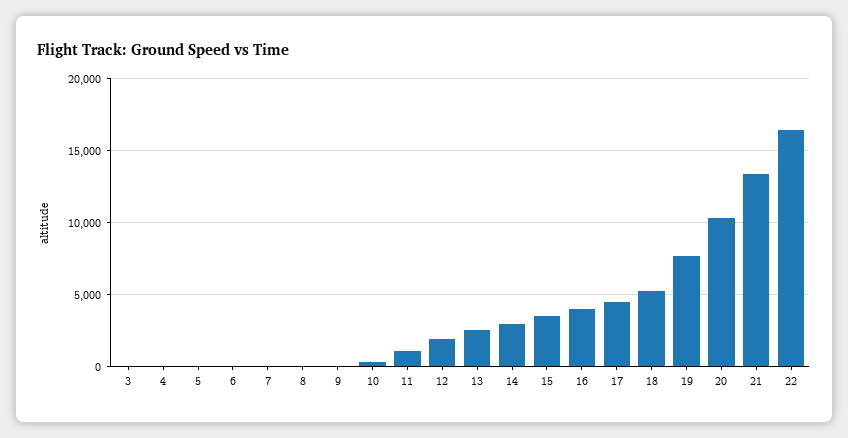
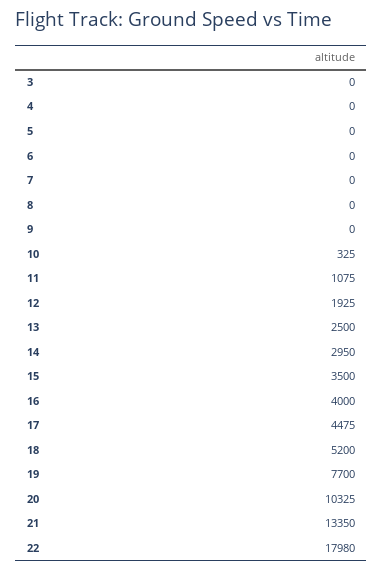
  {
    "3": 0,
    "4": 0,
    "5": 0,
    "6": 0,
    "7": 0,
    "8": 0,
    "9": 0,
    "10": 325,
    "11": 1075,
    "12": 1925,
    "13": 2500,
    "14": 2950,
    "15": 3500,
    "16": 4000,
    "17": 4475,
    "18": 5200,
    "19": 7700,
    "20": 10325,
    "21": 13350,
-   "22": 16500
+   "22": 17980
  }

